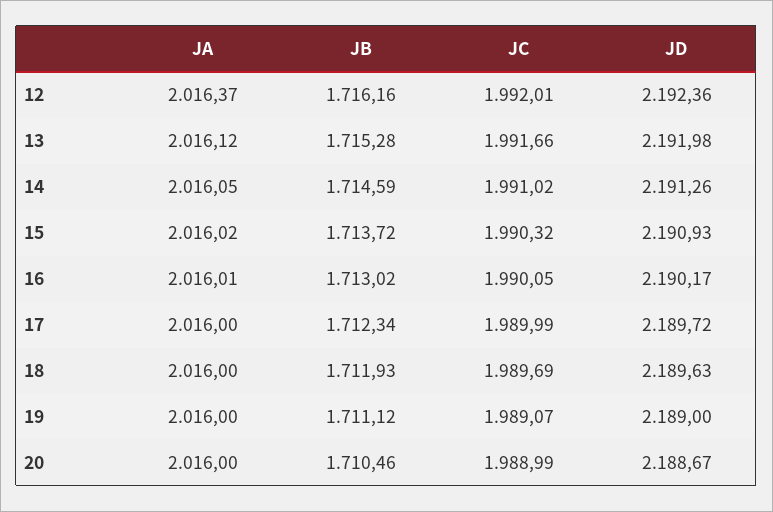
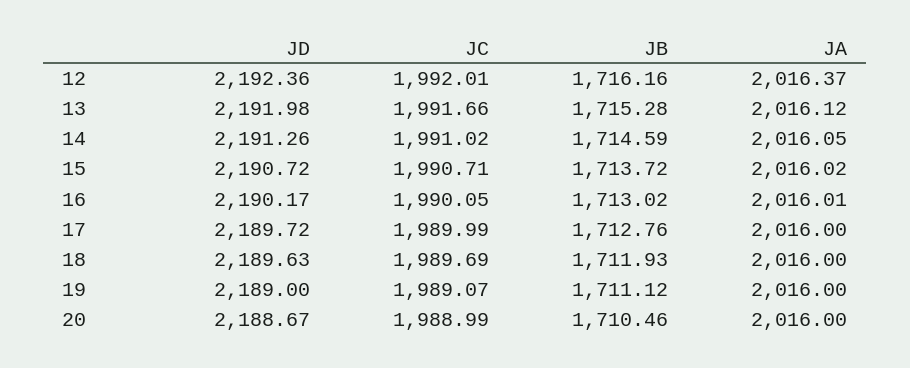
  {
    "JA": {
      "12": 2016.37,
      "13": 2016.12,
      "14": 2016.05,
      "15": 2016.02,
      "16": 2016.01,
      "17": 2016,
      "18": 2016,
      "19": 2016,
      "20": 2016
    },
    "JB": {
      "12": 1716.16,
      "13": 1715.28,
      "14": 1714.59,
      "15": 1713.72,
      "16": 1713.02,
-     "17": 1712.34,
+     "17": 1712.76,
      "18": 1711.93,
      "19": 1711.12,
      "20": 1710.46
    },
    "JC": {
      "12": 1992.01,
      "13": 1991.66,
      "14": 1991.02,
-     "15": 1990.32,
+     "15": 1990.71,
      "16": 1990.05,
      "17": 1989.99,
      "18": 1989.69,
      "19": 1989.07,
      "20": 1988.99
    },
    "JD": {
      "12": 2192.36,
      "13": 2191.98,
      "14": 2191.26,
-     "15": 2190.93,
+     "15": 2190.72,
      "16": 2190.17,
      "17": 2189.72,
      "18": 2189.63,
      "19": 2189,
      "20": 2188.67
    }
  }

